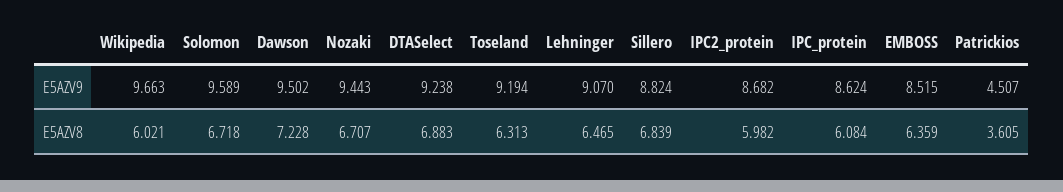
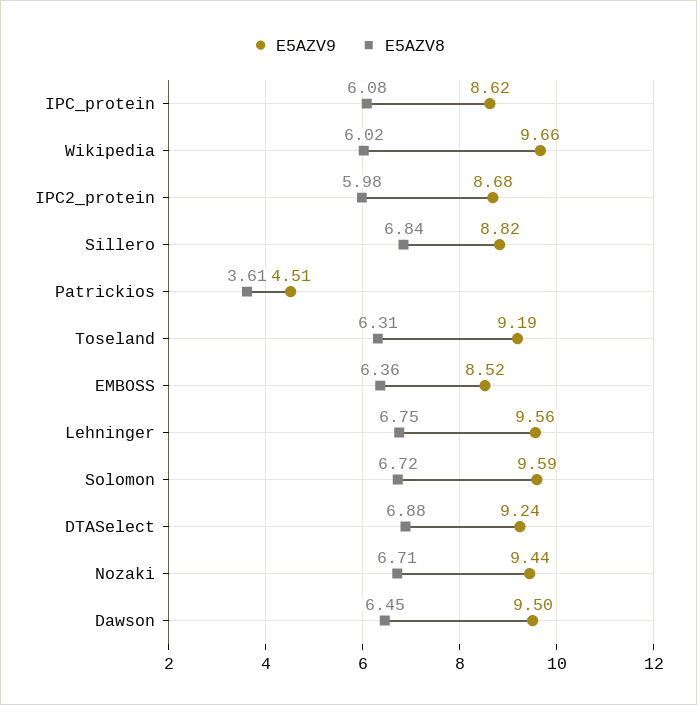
  {
    "E5AZV9": {
      "Wikipedia": 9.663,
      "Solomon": 9.589,
      "Dawson": 9.502,
      "Nozaki": 9.443,
      "DTASelect": 9.238,
      "Toseland": 9.194,
-     "Lehninger": 9.07,
+     "Lehninger": 9.56,
      "Sillero": 8.824,
      "IPC2_protein": 8.682,
      "IPC_protein": 8.624,
      "EMBOSS": 8.515,
      "Patrickios": 4.507
    },
    "E5AZV8": {
      "Wikipedia": 6.021,
      "Solomon": 6.718,
-     "Dawson": 7.228,
+     "Dawson": 6.45,
      "Nozaki": 6.707,
      "DTASelect": 6.883,
      "Toseland": 6.313,
-     "Lehninger": 6.465,
+     "Lehninger": 6.75,
      "Sillero": 6.839,
      "IPC2_protein": 5.982,
      "IPC_protein": 6.084,
      "EMBOSS": 6.359,
      "Patrickios": 3.605
    }
  }

